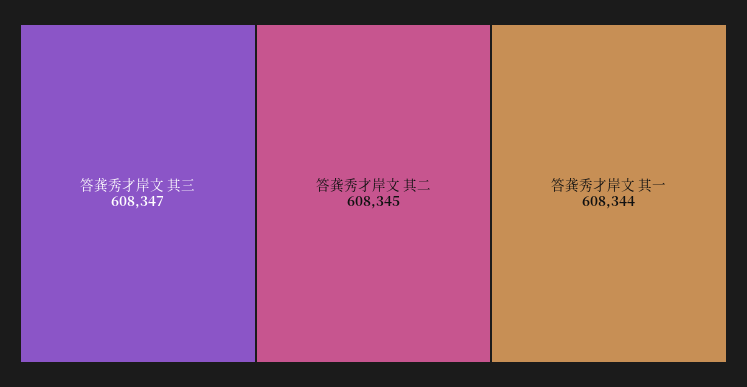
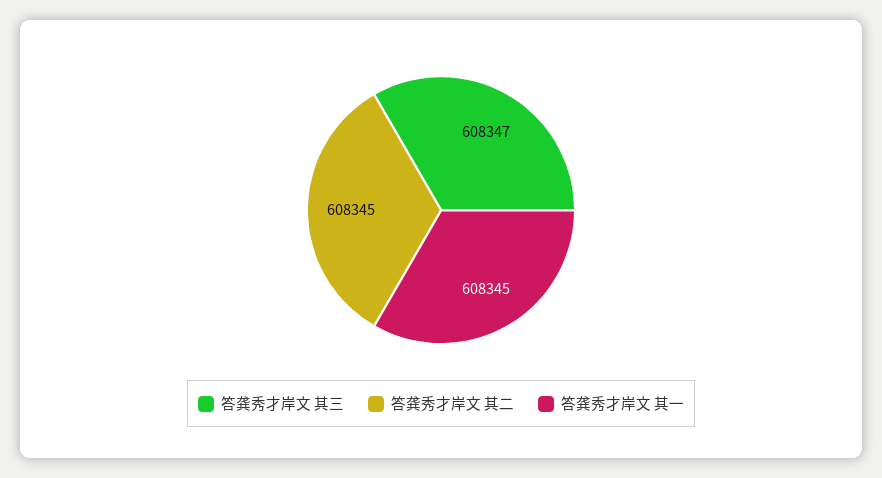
  {
    "答龚秀才岸文 其三": 608347,
    "答龚秀才岸文 其二": 608345,
-   "答龚秀才岸文 其一": 608344
+   "答龚秀才岸文 其一": 608345
  }

